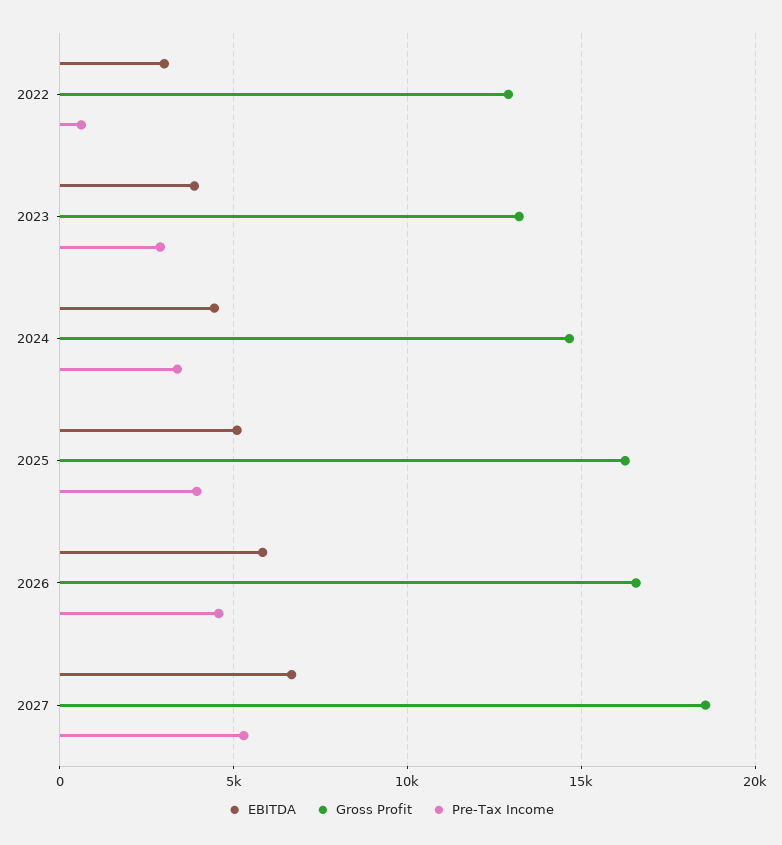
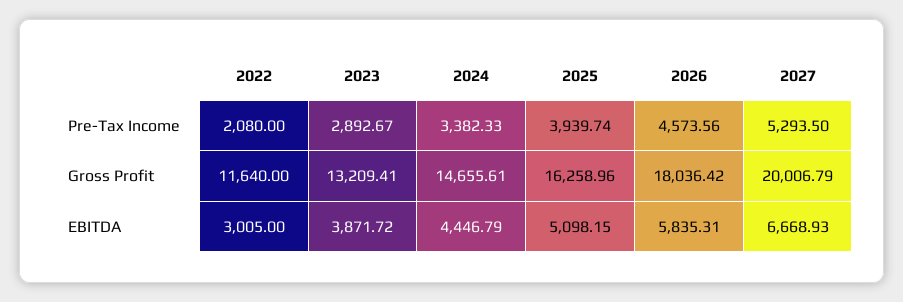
  {
    "EBITDA": {
      "2022": 3005,
      "2023": 3871.72,
      "2024": 4446.79,
      "2025": 5098.15,
      "2026": 5835.31,
      "2027": 6668.93
    },
    "Gross Profit": {
-     "2022": 13000,
+     "2022": 11640,
      "2023": 13209.41,
      "2024": 14655.61,
      "2025": 16258.96,
-     "2026": 16500,
+     "2026": 18036.42,
-     "2027": 18500
+     "2027": 20006.79
    },
    "Pre-Tax Income": {
-     "2022": 500,
+     "2022": 2080,
      "2023": 2892.67,
      "2024": 3382.33,
      "2025": 3939.74,
      "2026": 4573.56,
      "2027": 5293.5
    }
  }

